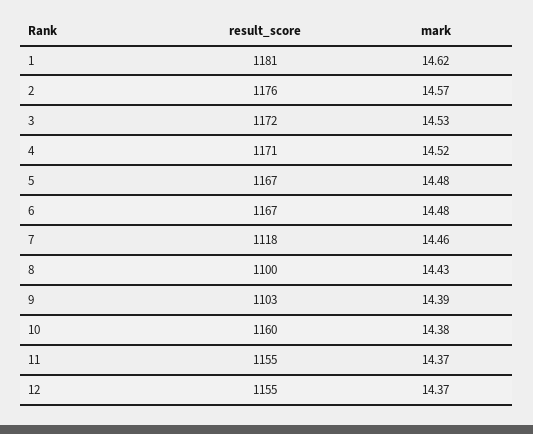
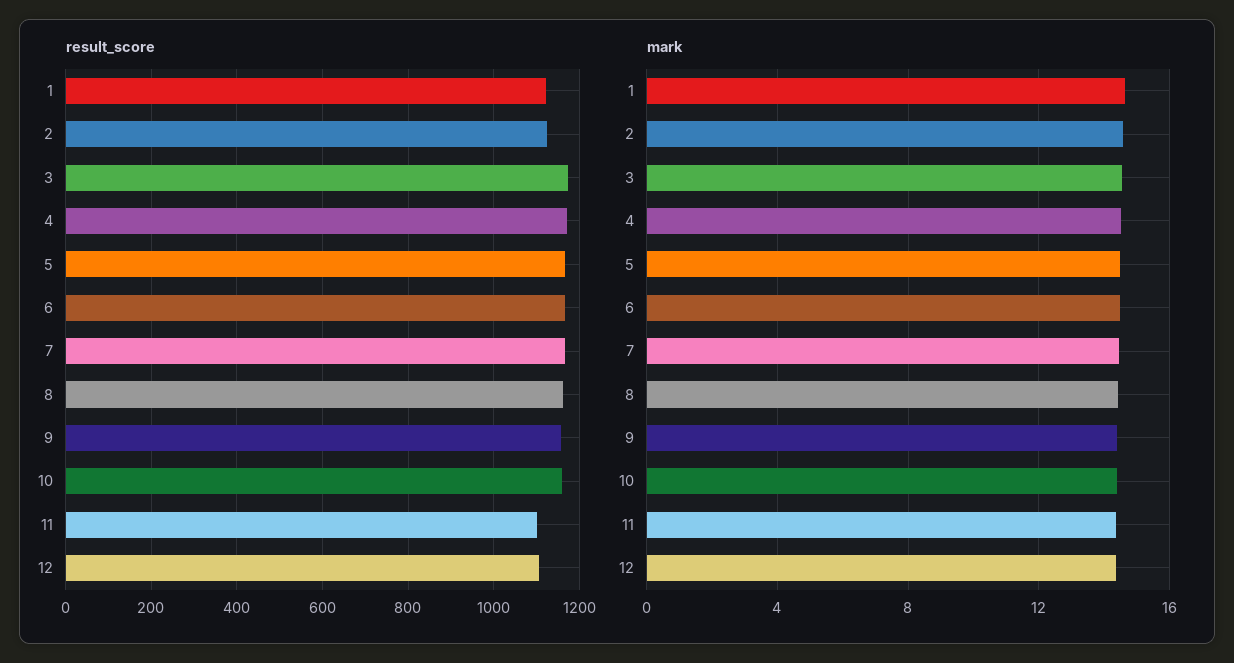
  {
    "result_score": {
-     "1": 1181,
+     "1": 1120,
-     "2": 1176,
+     "2": 1120,
      "3": 1172,
      "4": 1171,
      "5": 1167,
      "6": 1167,
-     "7": 1118,
+     "7": 1160,
-     "8": 1100,
+     "8": 1160,
-     "9": 1103,
+     "9": 1160,
      "10": 1160,
-     "11": 1155,
+     "11": 1100,
-     "12": 1155
+     "12": 1100
    },
    "mark": {
      "1": 14.62,
      "2": 14.57,
      "3": 14.53,
      "4": 14.52,
      "5": 14.48,
      "6": 14.48,
      "7": 14.46,
      "8": 14.43,
      "9": 14.39,
      "10": 14.38,
      "11": 14.37,
      "12": 14.37
    }
  }

